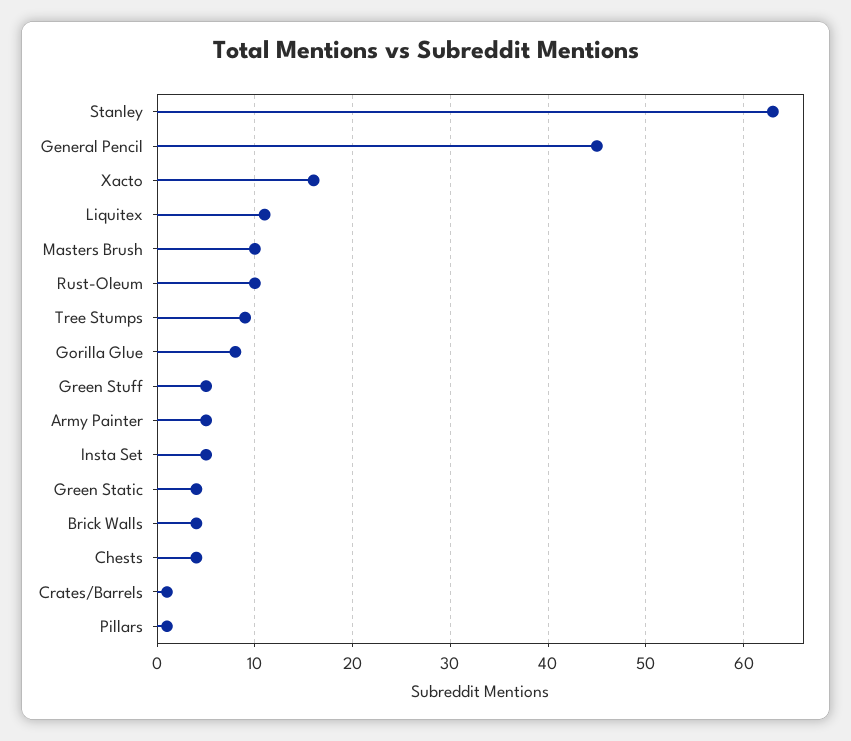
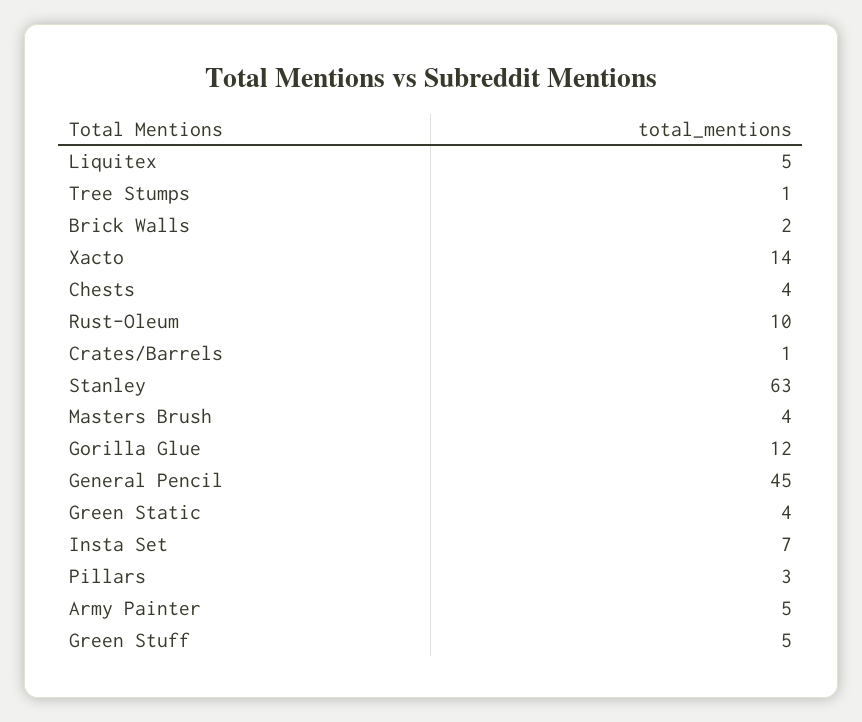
  {
    "Stanley": 63,
    "General Pencil": 45,
-   "Xacto": 16,
+   "Xacto": 14,
-   "Liquitex": 11,
+   "Liquitex": 5,
-   "Masters Brush": 10,
+   "Masters Brush": 4,
    "Rust-Oleum": 10,
-   "Tree Stumps": 9,
+   "Tree Stumps": 1,
-   "Gorilla Glue": 8,
+   "Gorilla Glue": 12,
    "Green Stuff": 5,
    "Army Painter": 5,
-   "Insta Set": 5,
+   "Insta Set": 7,
    "Green Static": 4,
-   "Brick Walls": 4,
+   "Brick Walls": 2,
    "Chests": 4,
    "Crates/Barrels": 1,
-   "Pillars": 1
+   "Pillars": 3
  }

